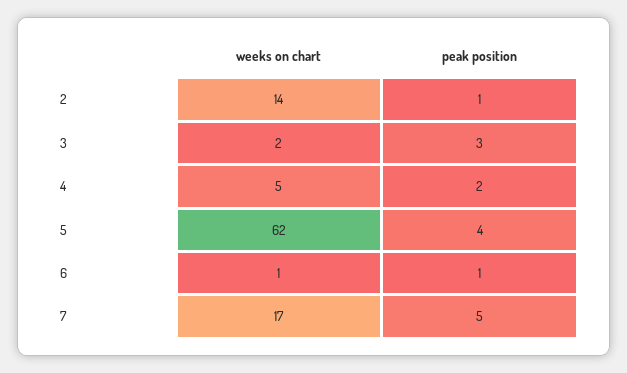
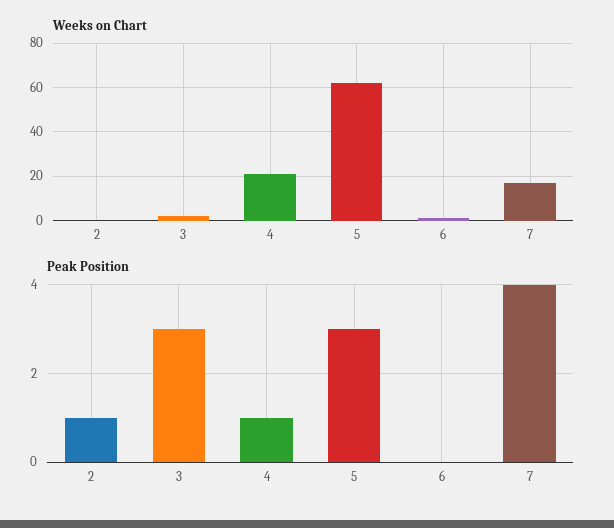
  {
    "weeks on chart": {
-     "2": 14,
+     "2": 0,
      "3": 2,
-     "4": 5,
+     "4": 20,
      "5": 62,
      "6": 1,
      "7": 17
    },
    "peak position": {
      "2": 1,
      "3": 3,
-     "4": 2,
+     "4": 1,
-     "5": 4,
+     "5": 3,
-     "6": 1,
+     "6": 0,
-     "7": 5
+     "7": 4
    }
  }

